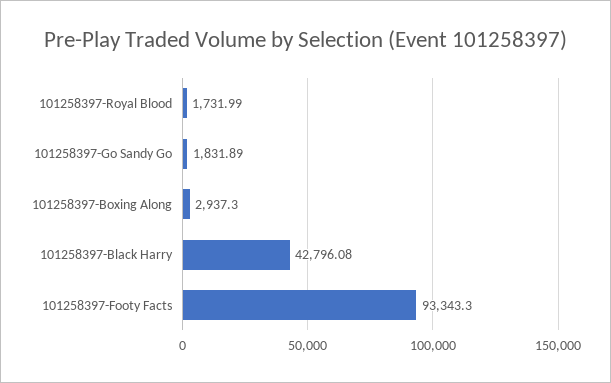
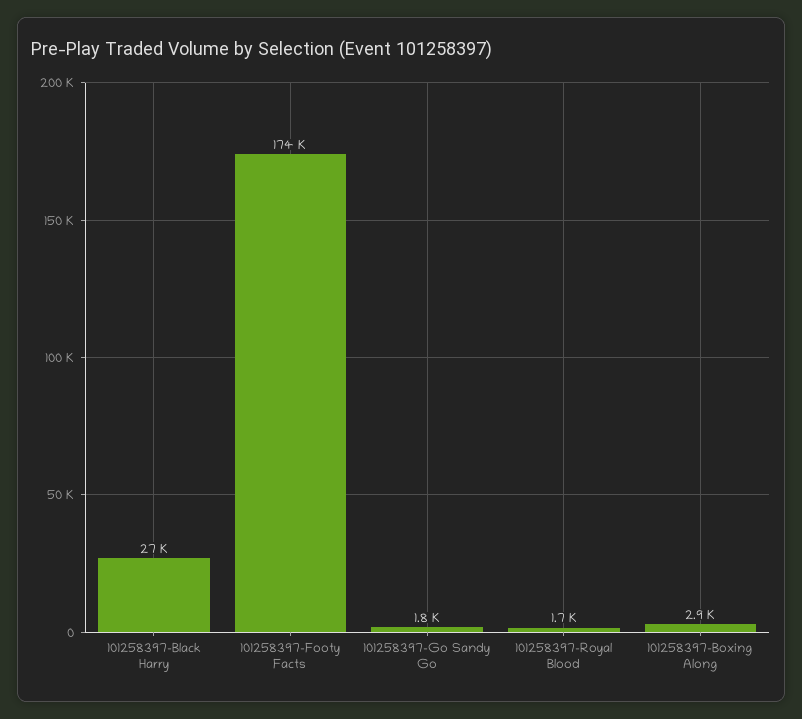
  {
    "101258397-Royal Blood": 1731.99,
    "101258397-Go Sandy Go": 1831.89,
    "101258397-Boxing Along": 2937.3,
-   "101258397-Black Harry": 42796.08,
+   "101258397-Black Harry": 27000,
-   "101258397-Footy Facts": 93343.3
+   "101258397-Footy Facts": 174000
  }

